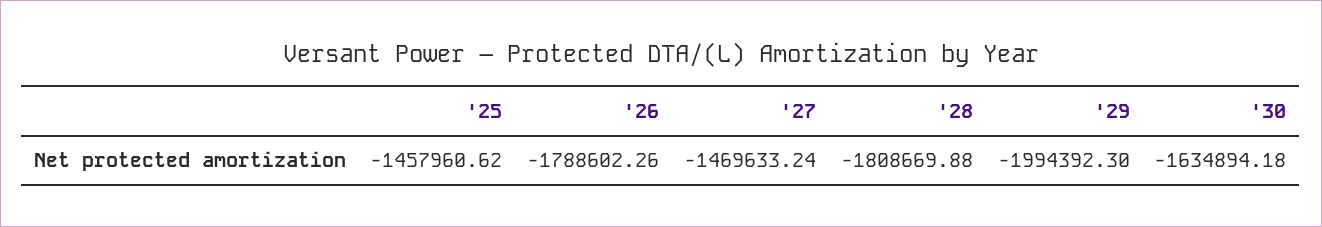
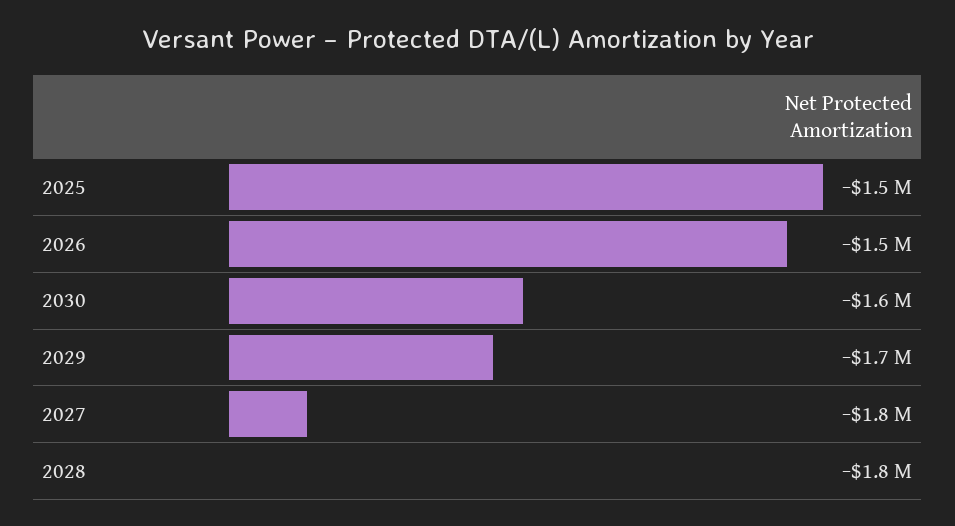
  {
    "'25": -1457960.62,
-   "'26": -1788602.26,
+   "'26": -1500000,
-   "'27": -1469633.24,
+   "'27": -1800000,
    "'28": -1808669.88,
-   "'29": -1994392.3,
+   "'29": -1700000,
    "'30": -1634894.18
  }

